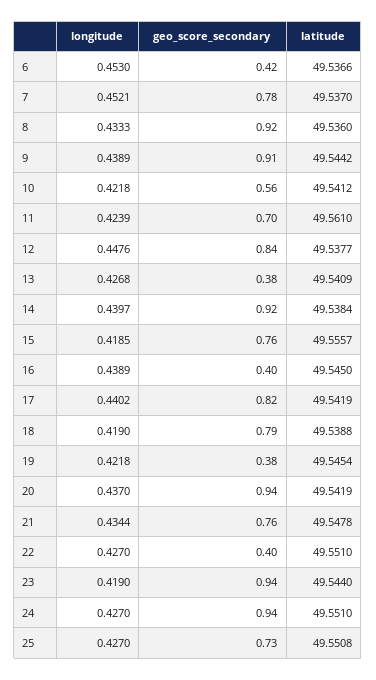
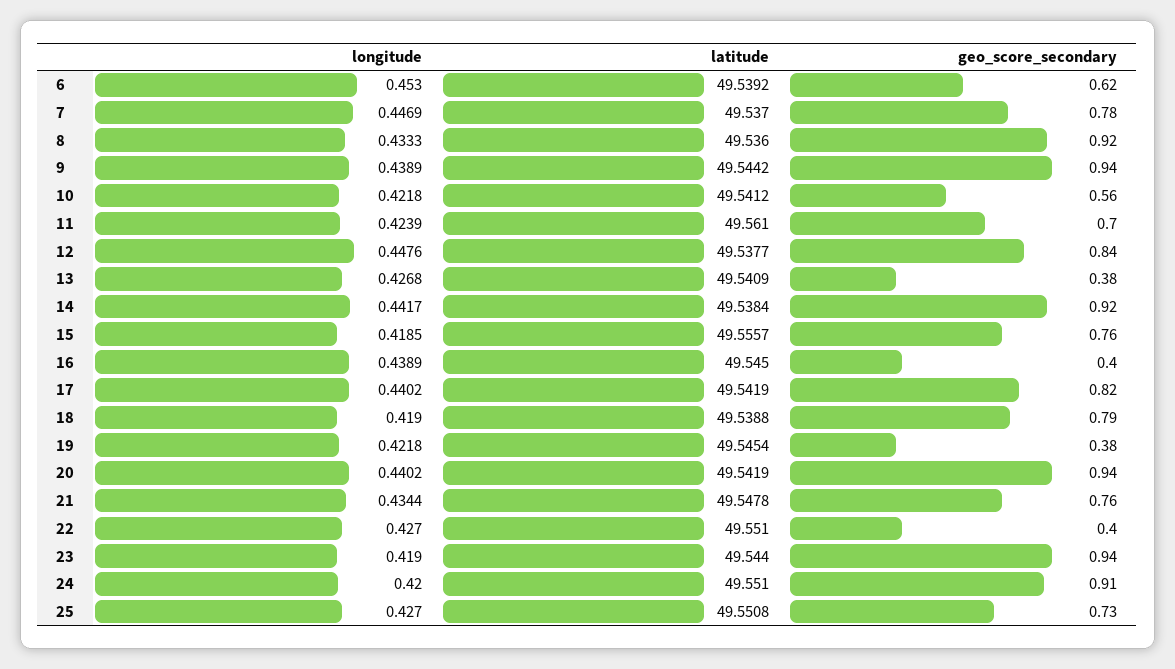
  {
    "longitude": {
      "6": 0.453,
-     "7": 0.4521,
+     "7": 0.4469,
      "8": 0.4333,
      "9": 0.4389,
      "10": 0.4218,
      "11": 0.4239,
      "12": 0.4476,
      "13": 0.4268,
-     "14": 0.4397,
+     "14": 0.4417,
      "15": 0.4185,
      "16": 0.4389,
      "17": 0.4402,
      "18": 0.419,
      "19": 0.4218,
-     "20": 0.437,
+     "20": 0.4402,
      "21": 0.4344,
      "22": 0.427,
      "23": 0.419,
-     "24": 0.427,
+     "24": 0.42,
      "25": 0.427
    },
    "geo_score_secondary": {
-     "6": 0.42,
+     "6": 0.62,
      "7": 0.78,
      "8": 0.92,
-     "9": 0.91,
+     "9": 0.94,
      "10": 0.56,
      "11": 0.7,
      "12": 0.84,
      "13": 0.38,
      "14": 0.92,
      "15": 0.76,
      "16": 0.4,
      "17": 0.82,
      "18": 0.79,
      "19": 0.38,
      "20": 0.94,
      "21": 0.76,
      "22": 0.4,
      "23": 0.94,
-     "24": 0.94,
+     "24": 0.91,
      "25": 0.73
    },
    "latitude": {
-     "6": 49.5366,
+     "6": 49.5392,
      "7": 49.537,
      "8": 49.536,
      "9": 49.5442,
      "10": 49.5412,
      "11": 49.561,
      "12": 49.5377,
      "13": 49.5409,
      "14": 49.5384,
      "15": 49.5557,
      "16": 49.545,
      "17": 49.5419,
      "18": 49.5388,
      "19": 49.5454,
      "20": 49.5419,
      "21": 49.5478,
      "22": 49.551,
      "23": 49.544,
      "24": 49.551,
      "25": 49.5508
    }
  }

